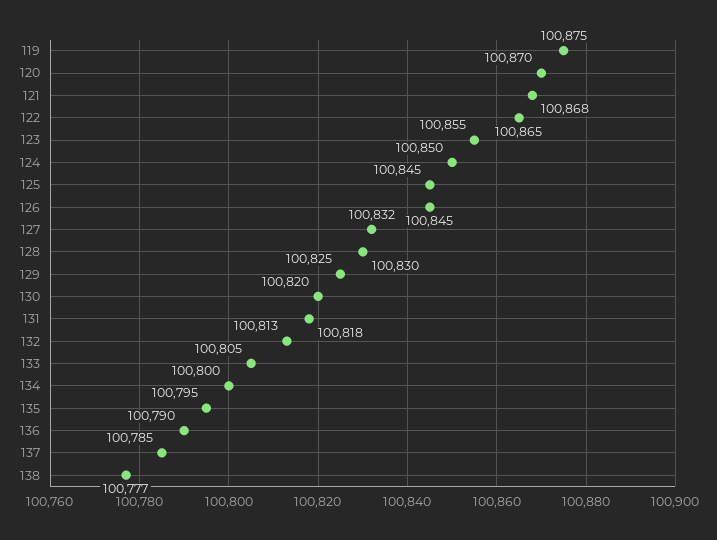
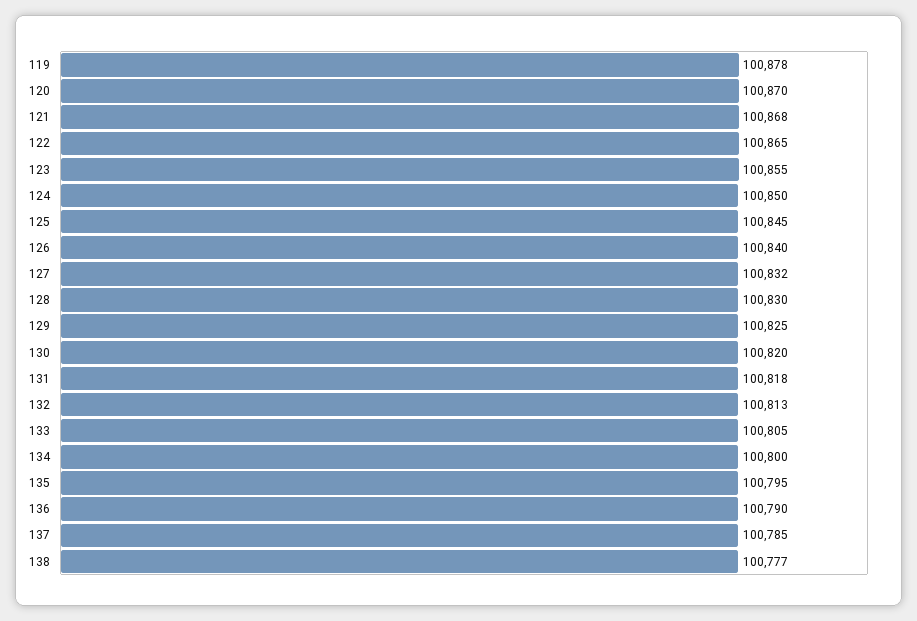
  {
-   "119": 100875,
+   "119": 100878,
    "120": 100870,
    "121": 100868,
    "122": 100865,
    "123": 100855,
    "124": 100850,
    "125": 100845,
-   "126": 100845,
+   "126": 100840,
    "127": 100832,
    "128": 100830,
    "129": 100825,
    "130": 100820,
    "131": 100818,
    "132": 100813,
    "133": 100805,
    "134": 100800,
    "135": 100795,
    "136": 100790,
    "137": 100785,
    "138": 100777
  }

